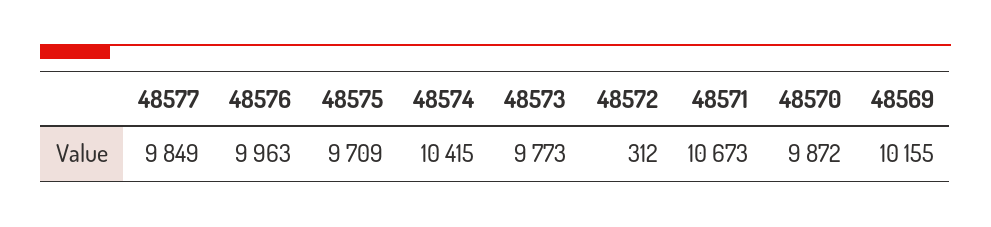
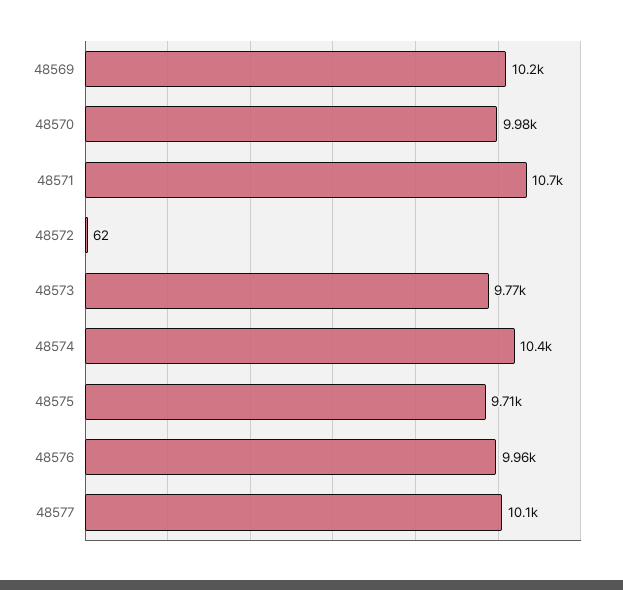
  {
-   "48577": 9849,
+   "48577": 10100,
    "48576": 9963,
    "48575": 9709,
    "48574": 10415,
    "48573": 9773,
-   "48572": 312,
+   "48572": 62,
    "48571": 10673,
-   "48570": 9872,
+   "48570": 9980,
    "48569": 10155
  }

